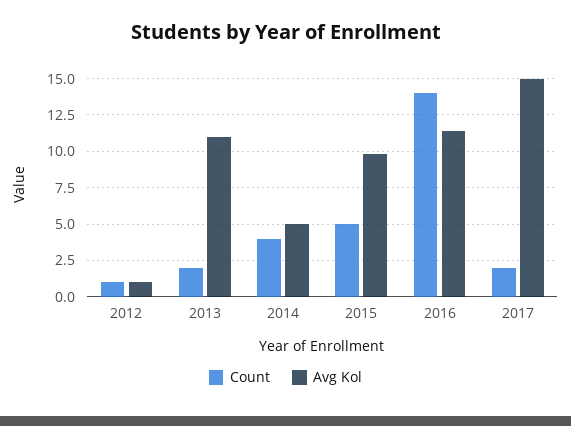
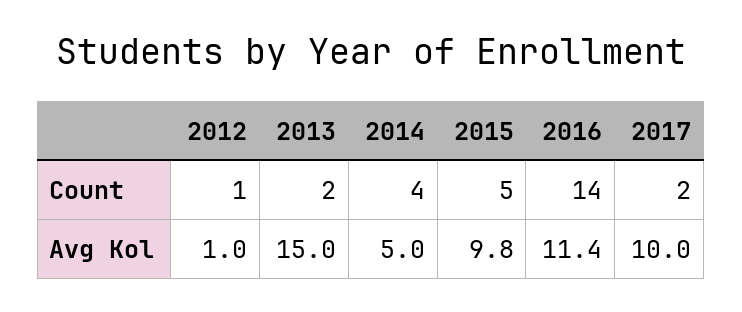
  {
    "Count": {
      "2012": 1,
      "2013": 2,
      "2014": 4,
      "2015": 5,
      "2016": 14,
      "2017": 2
    },
    "Avg Kol": {
      "2012": 1,
-     "2013": 11,
+     "2013": 15,
      "2014": 5,
      "2015": 9.8,
      "2016": 11.4,
-     "2017": 15
+     "2017": 10
    }
  }

